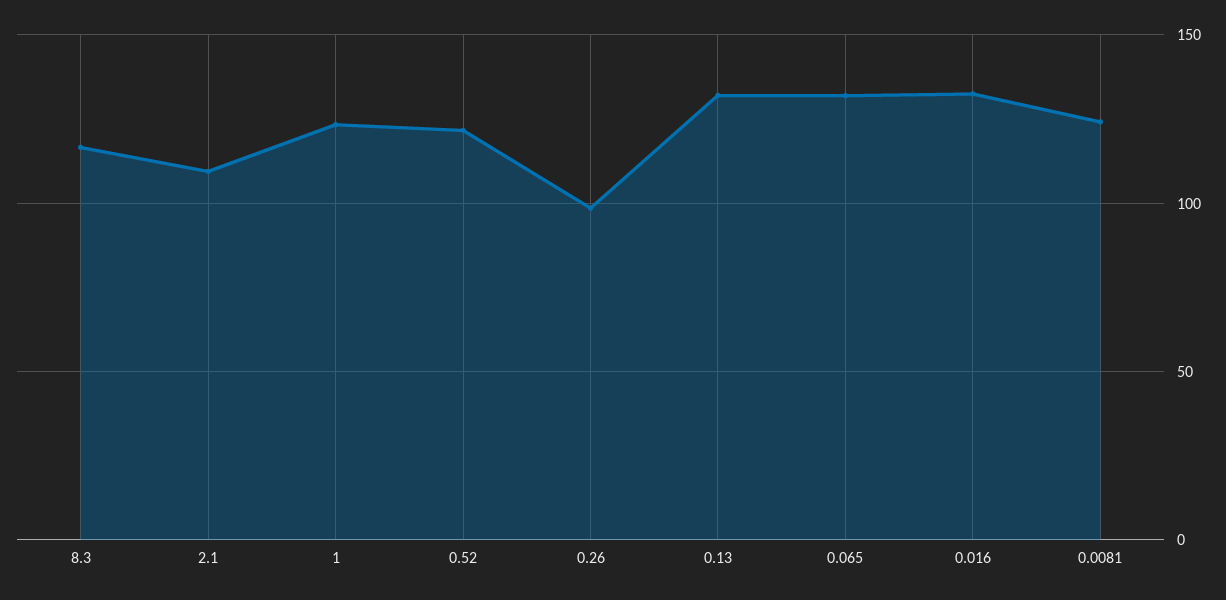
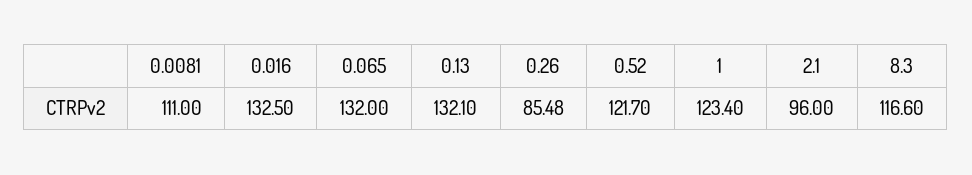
  {
    "8.3": 116.6,
-   "2.1": 110,
+   "2.1": 96,
    "1": 123.4,
    "0.52": 121.7,
-   "0.26": 100,
+   "0.26": 85.48,
    "0.13": 132.1,
    "0.065": 132,
    "0.016": 132.5,
-   "0.0081": 125
+   "0.0081": 111
  }

